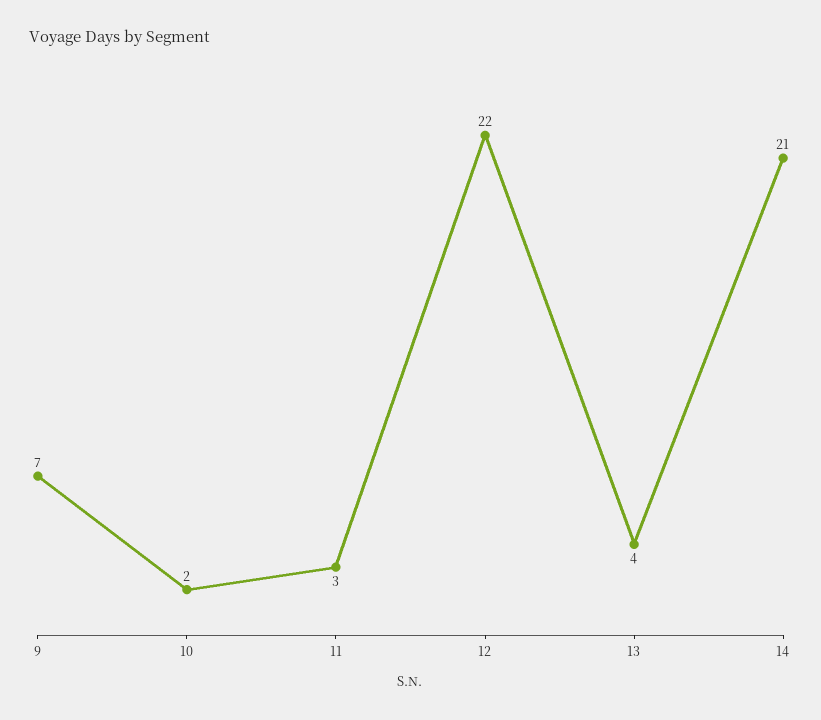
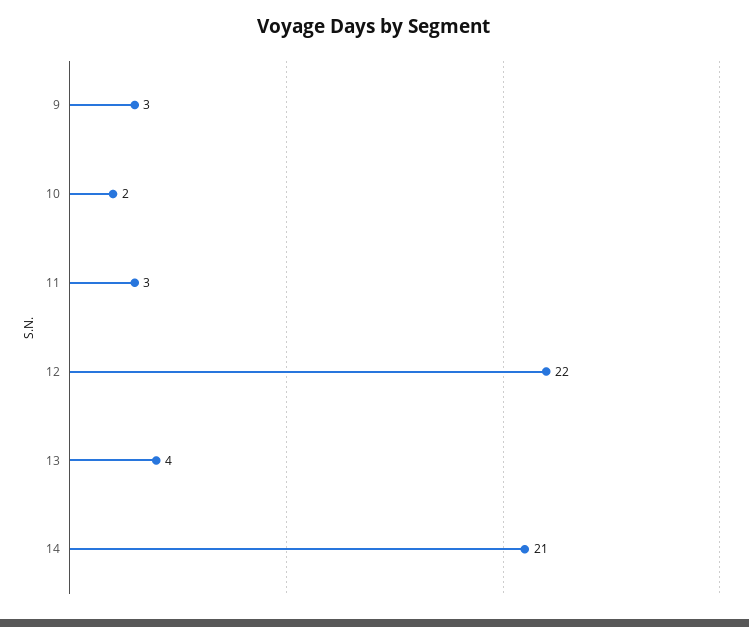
  {
-   "9": 7,
+   "9": 3,
    "10": 2,
    "11": 3,
    "12": 22,
    "13": 4,
    "14": 21
  }

